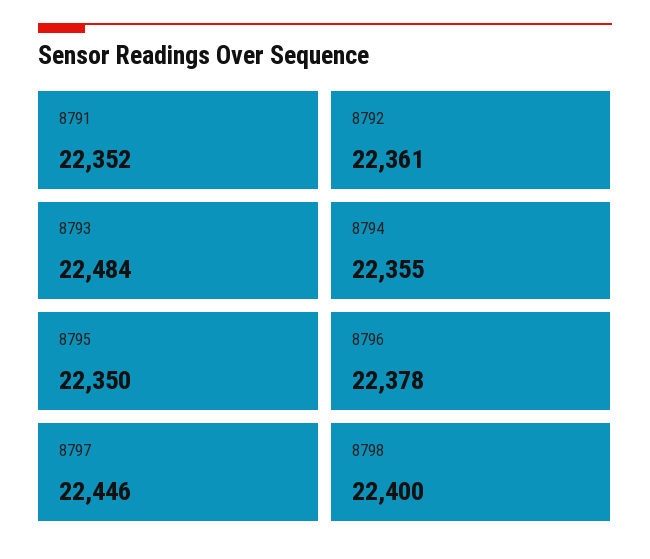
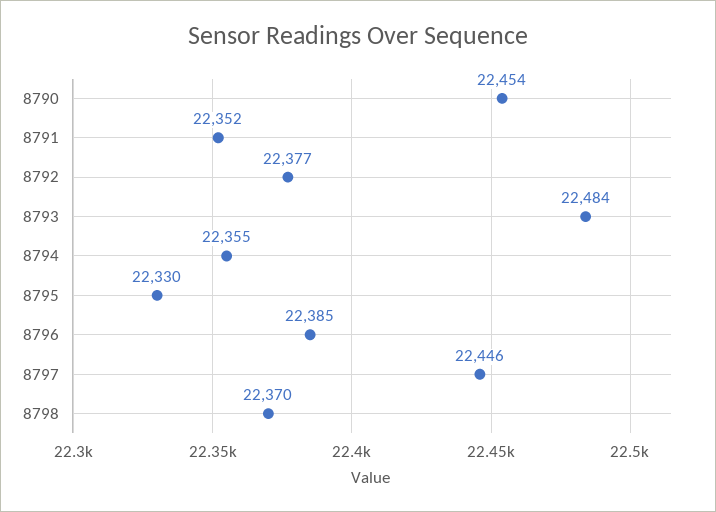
  {
    "8791": 22352,
-   "8792": 22361,
+   "8792": 22377,
    "8793": 22484,
    "8794": 22355,
-   "8795": 22350,
+   "8795": 22330,
-   "8796": 22378,
+   "8796": 22385,
    "8797": 22446,
-   "8798": 22400
+   "8798": 22370,
+   "8790": 22454
  }

